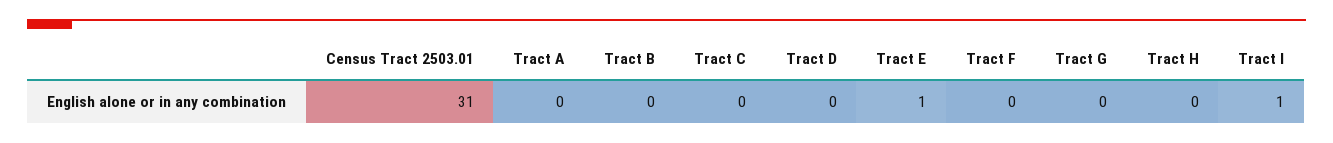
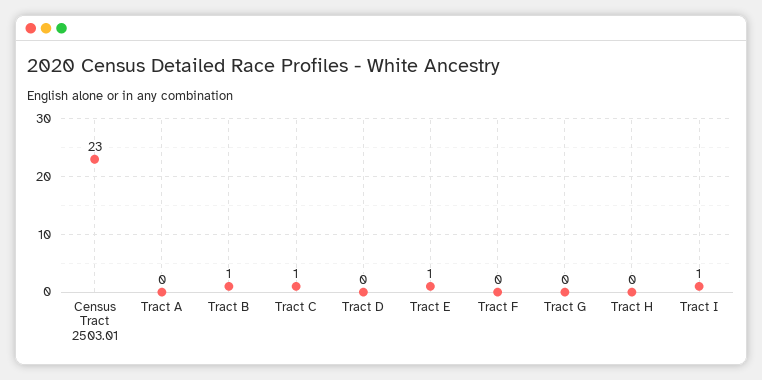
  {
-   "Census Tract 2503.01": 31,
+   "Census Tract 2503.01": 23,
    "Tract A": 0,
-   "Tract B": 0,
+   "Tract B": 1,
-   "Tract C": 0,
+   "Tract C": 1,
    "Tract D": 0,
    "Tract E": 1,
    "Tract F": 0,
    "Tract G": 0,
    "Tract H": 0,
    "Tract I": 1
  }

